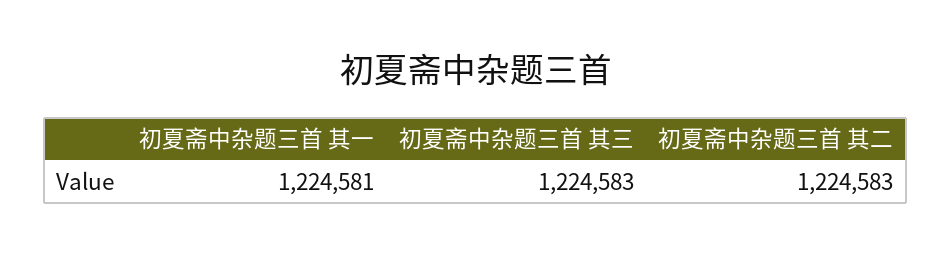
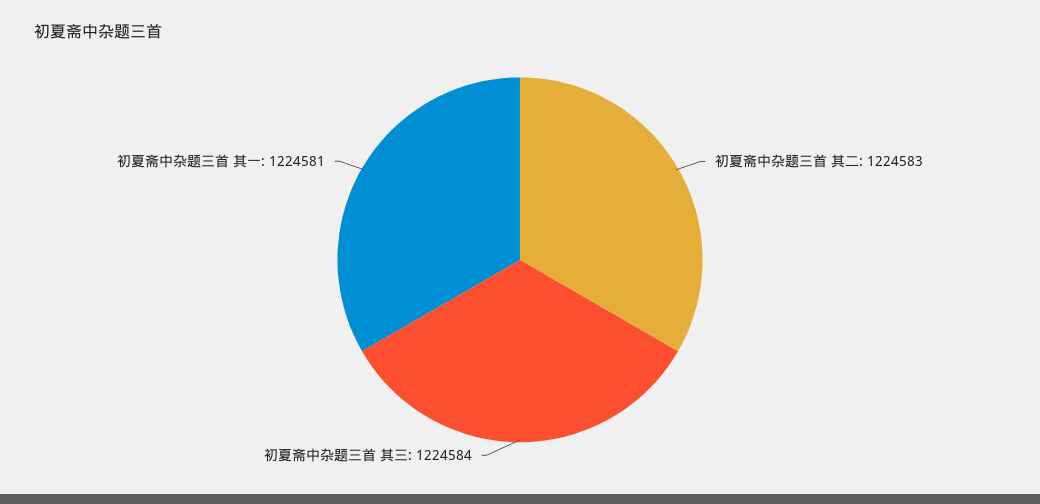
  {
    "初夏斋中杂题三首 其一": 1224581,
-   "初夏斋中杂题三首 其三": 1224583,
+   "初夏斋中杂题三首 其三": 1224584,
    "初夏斋中杂题三首 其二": 1224583
  }

